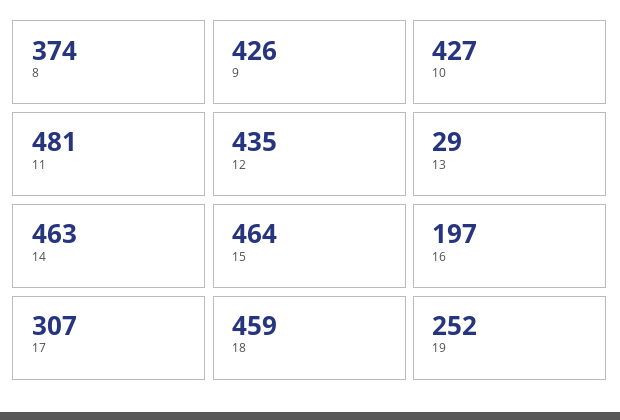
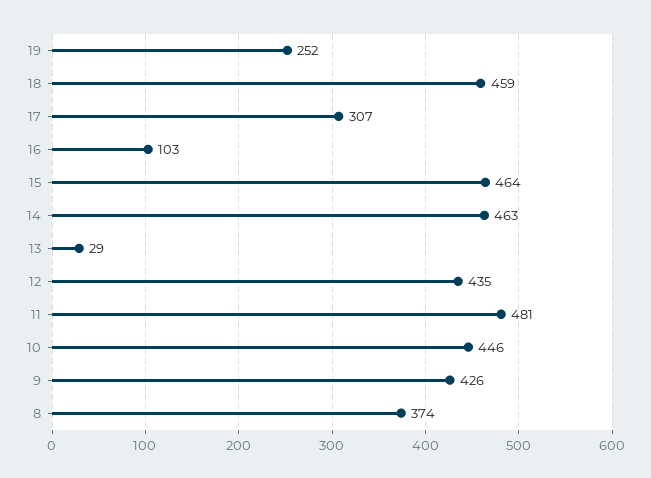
  {
    "8": 374,
    "9": 426,
-   "10": 427,
+   "10": 446,
    "11": 481,
    "12": 435,
    "13": 29,
    "14": 463,
    "15": 464,
-   "16": 197,
+   "16": 103,
    "17": 307,
    "18": 459,
    "19": 252
  }

